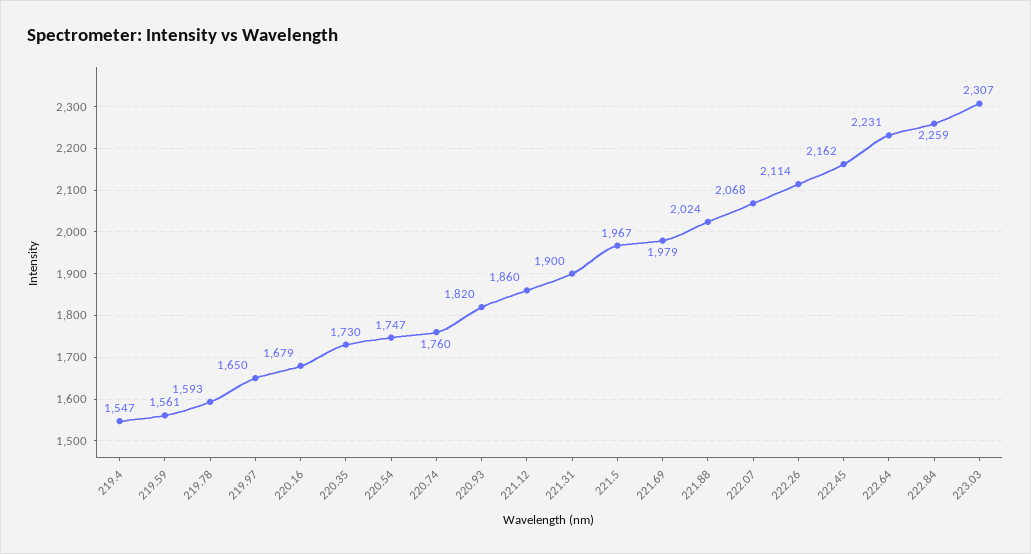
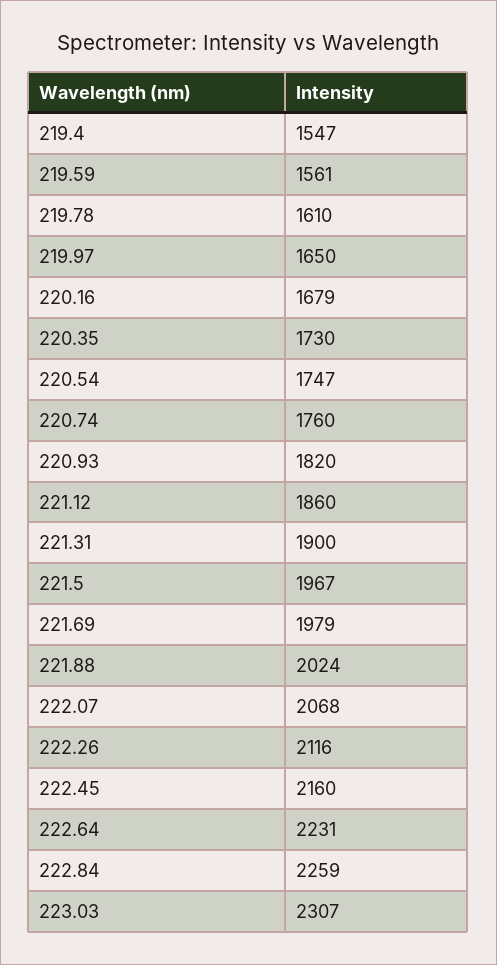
  {
    "219.4": 1547,
    "219.59": 1561,
-   "219.78": 1593,
+   "219.78": 1610,
    "219.97": 1650,
    "220.16": 1679,
    "220.35": 1730,
    "220.54": 1747,
    "220.74": 1760,
    "220.93": 1820,
    "221.12": 1860,
    "221.31": 1900,
    "221.5": 1967,
    "221.69": 1979,
    "221.88": 2024,
    "222.07": 2068,
-   "222.26": 2114,
+   "222.26": 2116,
-   "222.45": 2162,
+   "222.45": 2160,
    "222.64": 2231,
    "222.84": 2259,
    "223.03": 2307
  }

